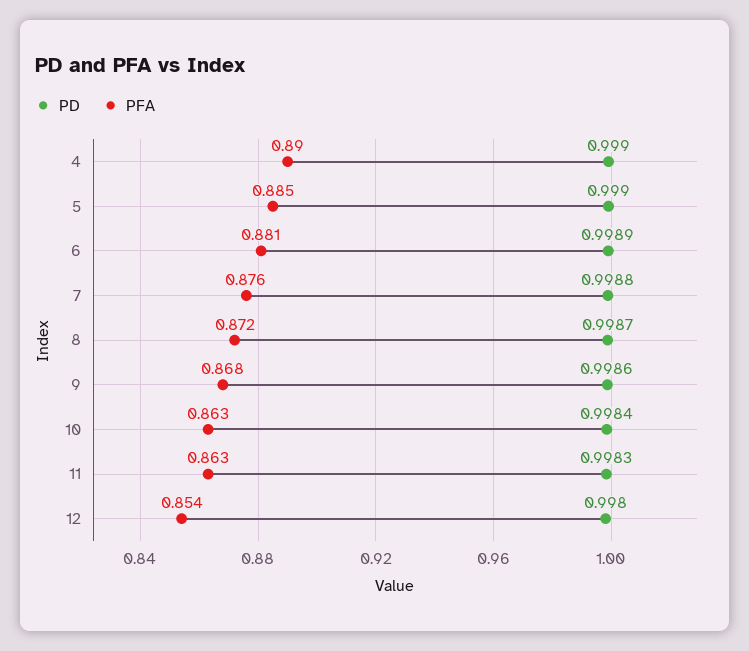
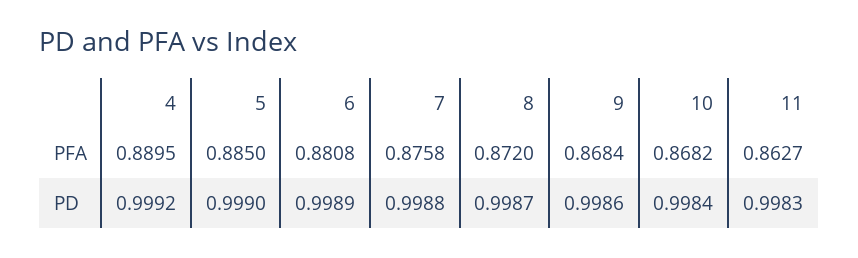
  {
    "PD": {
-     "4": 0.999,
+     "4": 0.9992,
      "5": 0.999,
      "6": 0.9989,
      "7": 0.9988,
      "8": 0.9987,
      "9": 0.9986,
      "10": 0.9984,
-     "11": 0.9983,
+     "11": 0.9983
-     "12": 0.998
    },
    "PFA": {
      "4": 0.8895,
      "5": 0.885,
      "6": 0.8808,
      "7": 0.8758,
      "8": 0.872,
      "9": 0.8684,
-     "10": 0.863,
+     "10": 0.8682,
-     "11": 0.8627,
+     "11": 0.8627
-     "12": 0.854
    }
  }

